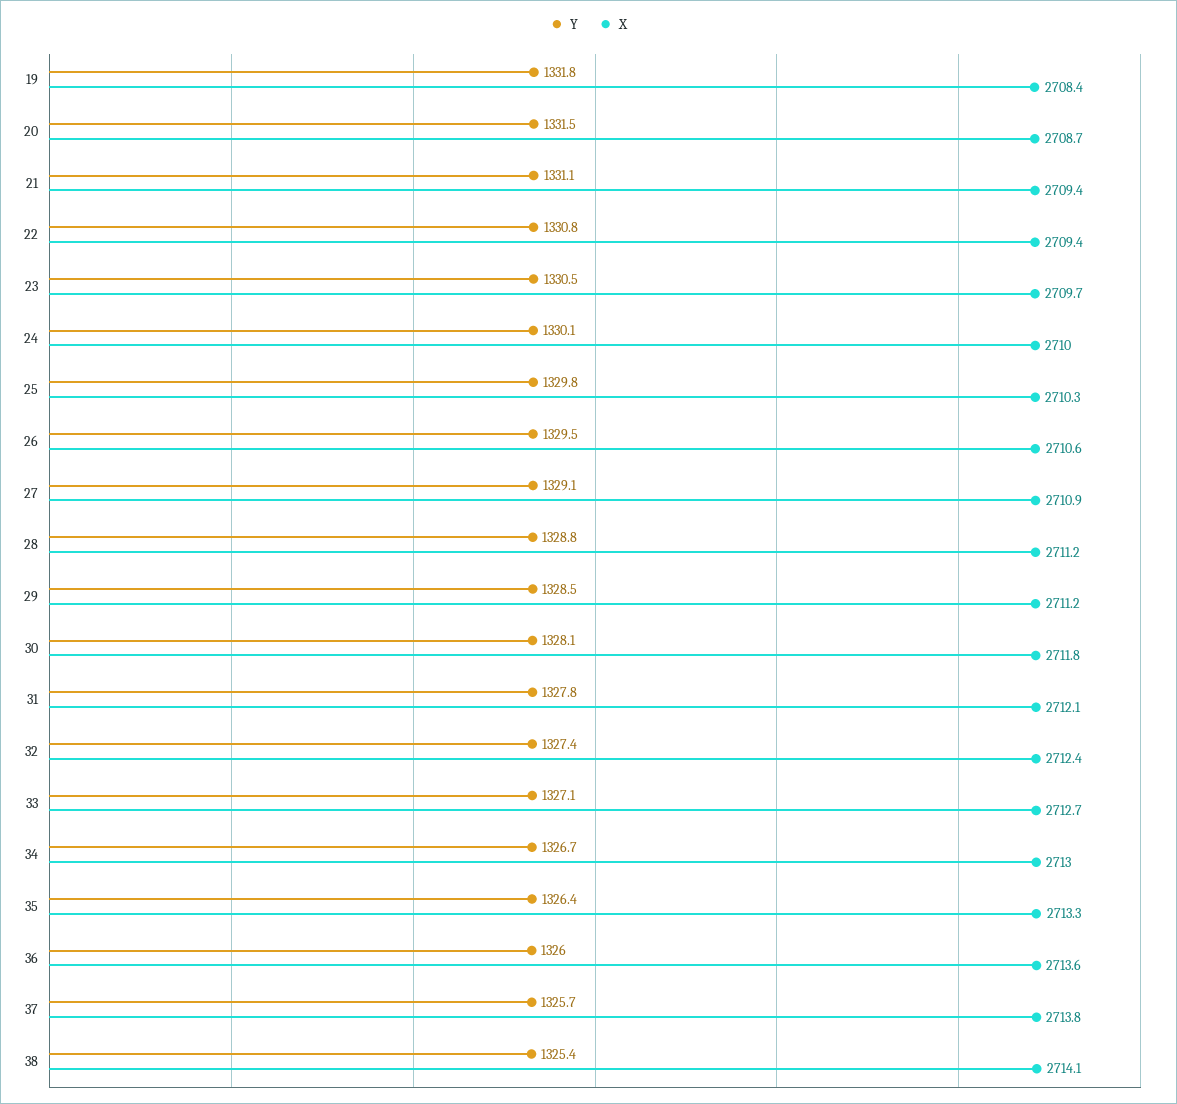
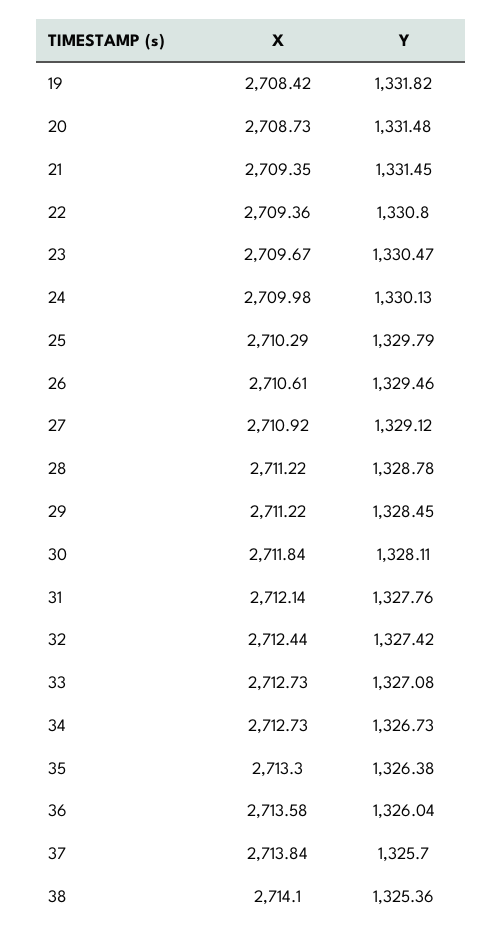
  {
    "Y": {
      "19": 1331.82,
      "20": 1331.48,
-     "21": 1331.1,
+     "21": 1331.45,
      "22": 1330.8,
      "23": 1330.47,
      "24": 1330.13,
      "25": 1329.79,
      "26": 1329.46,
      "27": 1329.12,
      "28": 1328.78,
      "29": 1328.45,
      "30": 1328.11,
      "31": 1327.76,
      "32": 1327.42,
      "33": 1327.08,
      "34": 1326.73,
      "35": 1326.38,
      "36": 1326.04,
      "37": 1325.7,
      "38": 1325.36
    },
    "X": {
      "19": 2708.42,
      "20": 2708.73,
      "21": 2709.35,
      "22": 2709.36,
      "23": 2709.67,
      "24": 2709.98,
      "25": 2710.29,
      "26": 2710.61,
      "27": 2710.92,
      "28": 2711.22,
      "29": 2711.22,
      "30": 2711.84,
      "31": 2712.14,
      "32": 2712.44,
      "33": 2712.73,
-     "34": 2713,
+     "34": 2712.73,
      "35": 2713.3,
      "36": 2713.58,
      "37": 2713.84,
      "38": 2714.1
    }
  }

